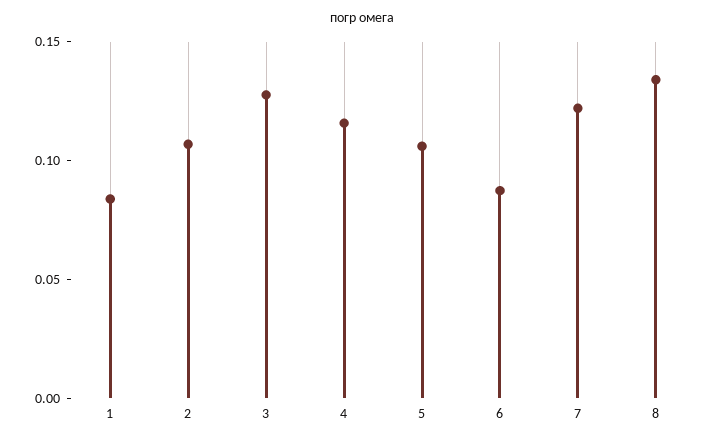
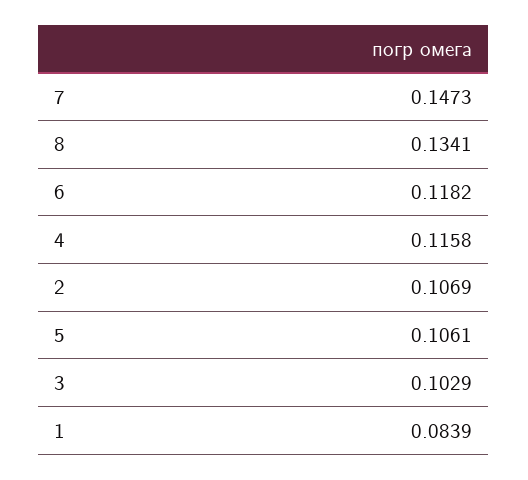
  {
    "1": 0.0839,
    "2": 0.1069,
-   "3": 0.13,
+   "3": 0.1029,
    "4": 0.1158,
    "5": 0.1061,
-   "6": 0.09,
+   "6": 0.1182,
-   "7": 0.12,
+   "7": 0.1473,
    "8": 0.1341
  }

